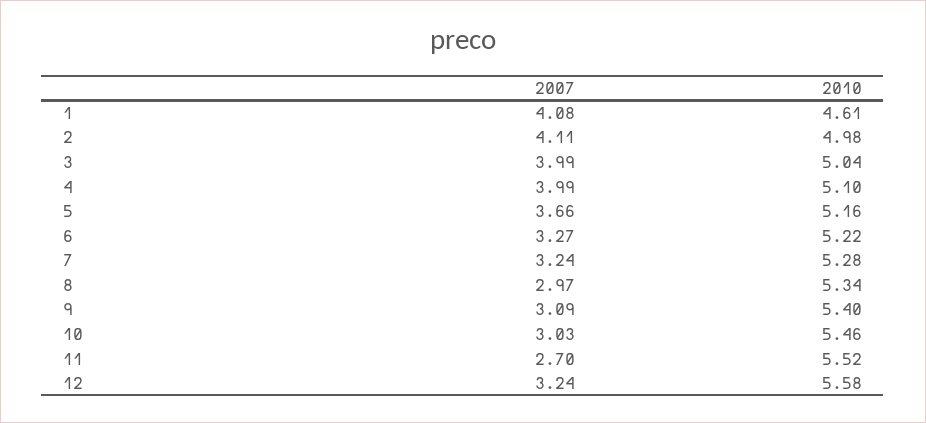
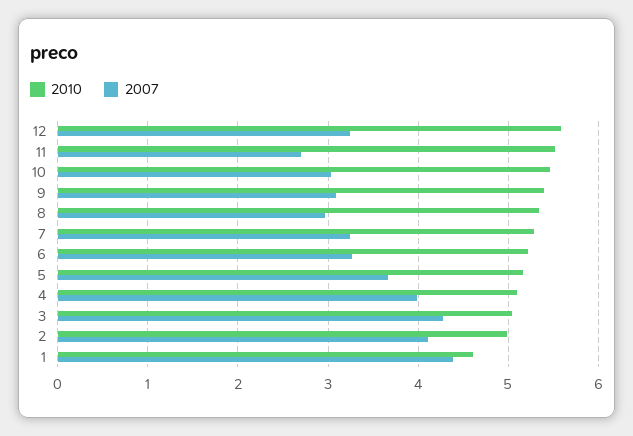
  {
    "2007": {
-     "1": 4.08,
+     "1": 4.4,
      "2": 4.11,
-     "3": 3.99,
+     "3": 4.3,
      "4": 3.99,
      "5": 3.66,
      "6": 3.27,
      "7": 3.24,
      "8": 2.97,
      "9": 3.09,
      "10": 3.03,
      "11": 2.7,
      "12": 3.24
    },
    "2010": {
      "1": 4.61,
      "2": 4.98,
      "3": 5.04,
      "4": 5.1,
      "5": 5.16,
      "6": 5.22,
      "7": 5.28,
      "8": 5.34,
      "9": 5.4,
      "10": 5.46,
      "11": 5.52,
      "12": 5.58
    }
  }

